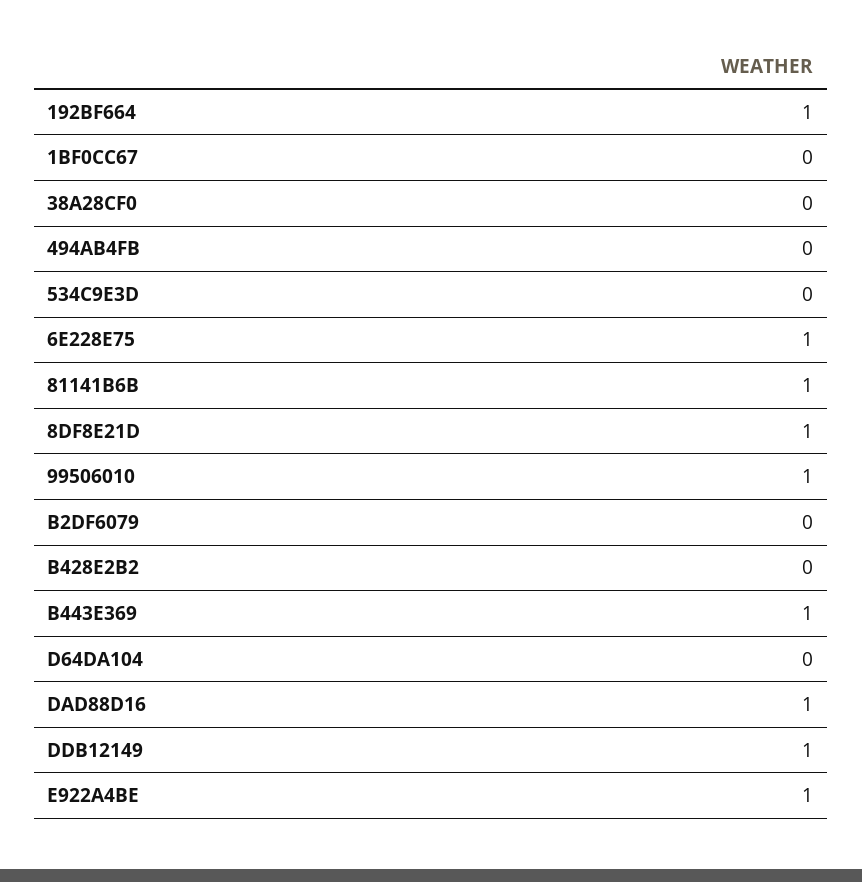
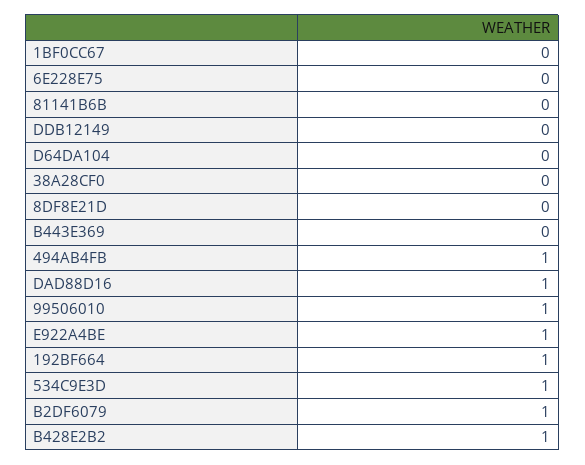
  {
    "192BF664": 1,
    "1BF0CC67": 0,
    "38A28CF0": 0,
-   "494AB4FB": 0,
+   "494AB4FB": 1,
-   "534C9E3D": 0,
+   "534C9E3D": 1,
-   "6E228E75": 1,
+   "6E228E75": 0,
-   "81141B6B": 1,
+   "81141B6B": 0,
-   "8DF8E21D": 1,
+   "8DF8E21D": 0,
    "99506010": 1,
-   "B2DF6079": 0,
+   "B2DF6079": 1,
-   "B428E2B2": 0,
+   "B428E2B2": 1,
-   "B443E369": 1,
+   "B443E369": 0,
    "D64DA104": 0,
    "DAD88D16": 1,
-   "DDB12149": 1,
+   "DDB12149": 0,
    "E922A4BE": 1
  }

